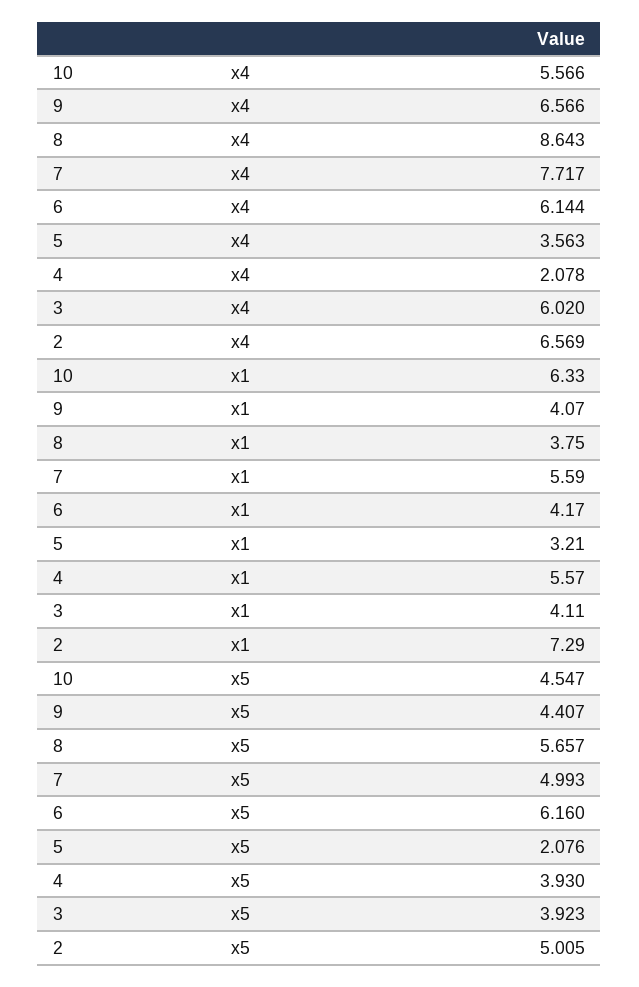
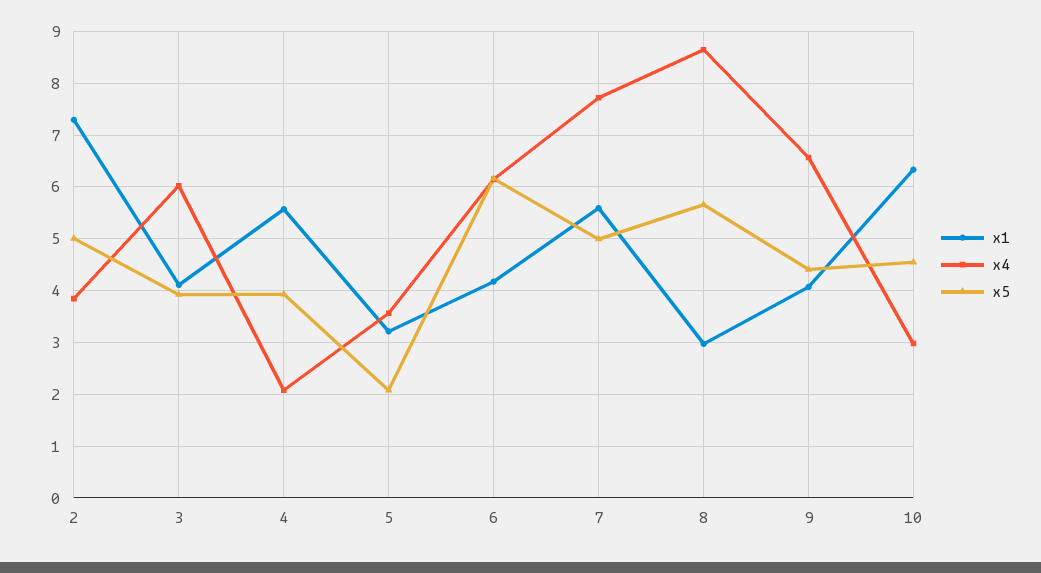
  {
    "x4": {
-     "10": 5.566,
+     "10": 3,
      "9": 6.566,
      "8": 8.643,
      "7": 7.717,
      "6": 6.144,
      "5": 3.563,
      "4": 2.078,
      "3": 6.02,
-     "2": 6.569
+     "2": 3.8
    },
    "x1": {
      "10": 6.33,
      "9": 4.07,
-     "8": 3.75,
+     "8": 3,
      "7": 5.59,
      "6": 4.17,
      "5": 3.21,
      "4": 5.57,
      "3": 4.11,
      "2": 7.29
    },
    "x5": {
      "10": 4.547,
      "9": 4.407,
      "8": 5.657,
      "7": 4.993,
      "6": 6.16,
      "5": 2.076,
      "4": 3.93,
      "3": 3.923,
      "2": 5.005
    }
  }

